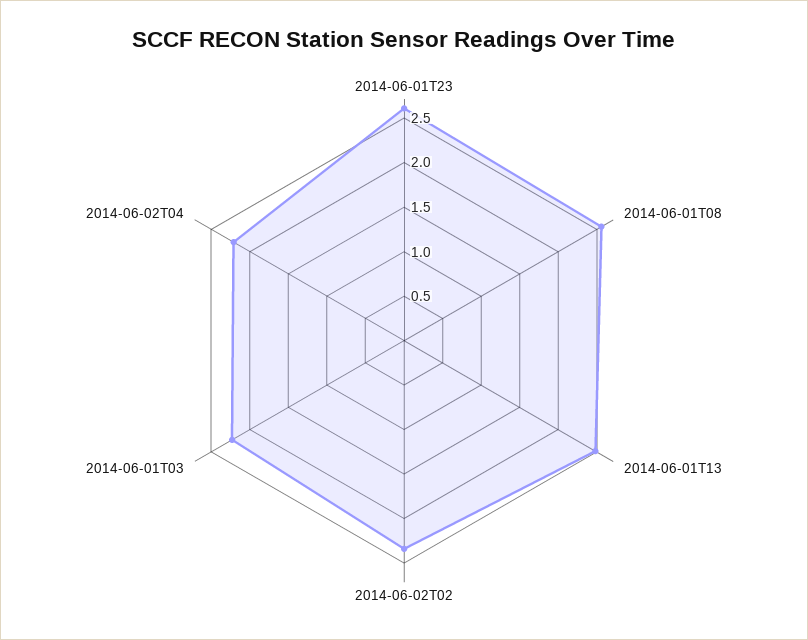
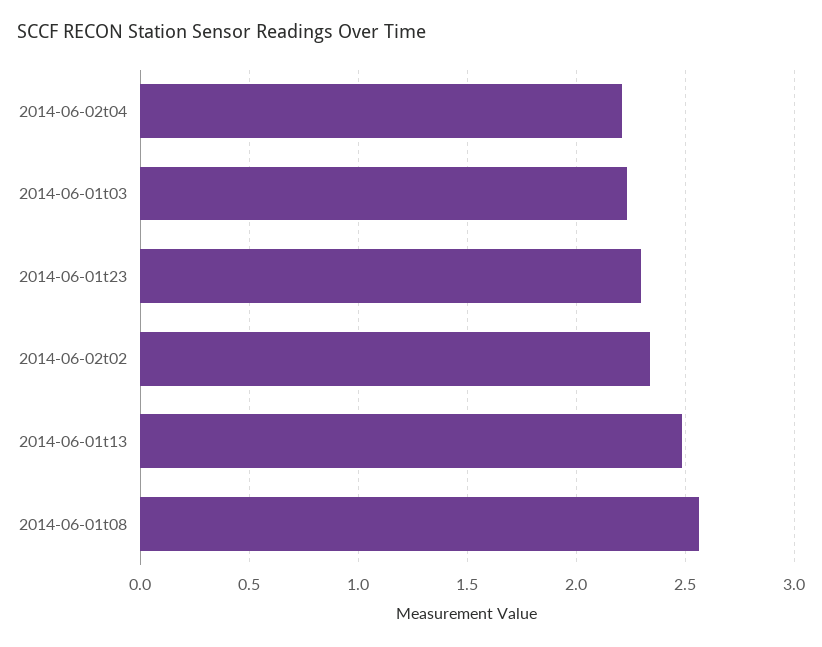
  {
-   "2014-06-01T23": 2.6,
+   "2014-06-01T23": 2.3,
    "2014-06-01T08": 2.55,
    "2014-06-01T13": 2.5,
    "2014-06-02T02": 2.35,
    "2014-06-01T03": 2.25,
    "2014-06-02T04": 2.2
  }

